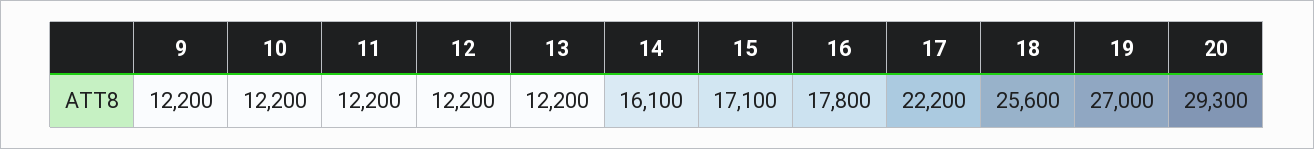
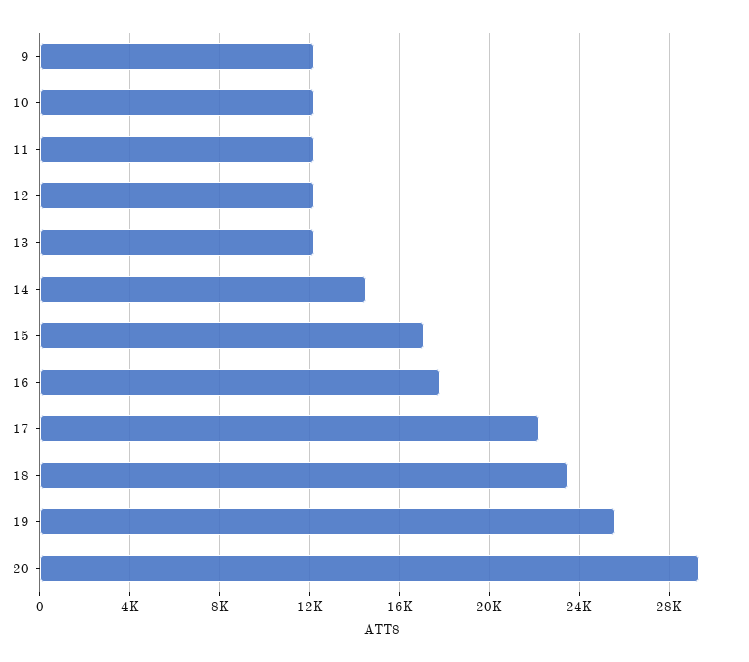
  {
    "9": 12200,
    "10": 12200,
    "11": 12200,
    "12": 12200,
    "13": 12200,
-   "14": 16100,
+   "14": 14500,
    "15": 17100,
    "16": 17800,
    "17": 22200,
-   "18": 25600,
+   "18": 23500,
-   "19": 27000,
+   "19": 25500,
    "20": 29300
  }

